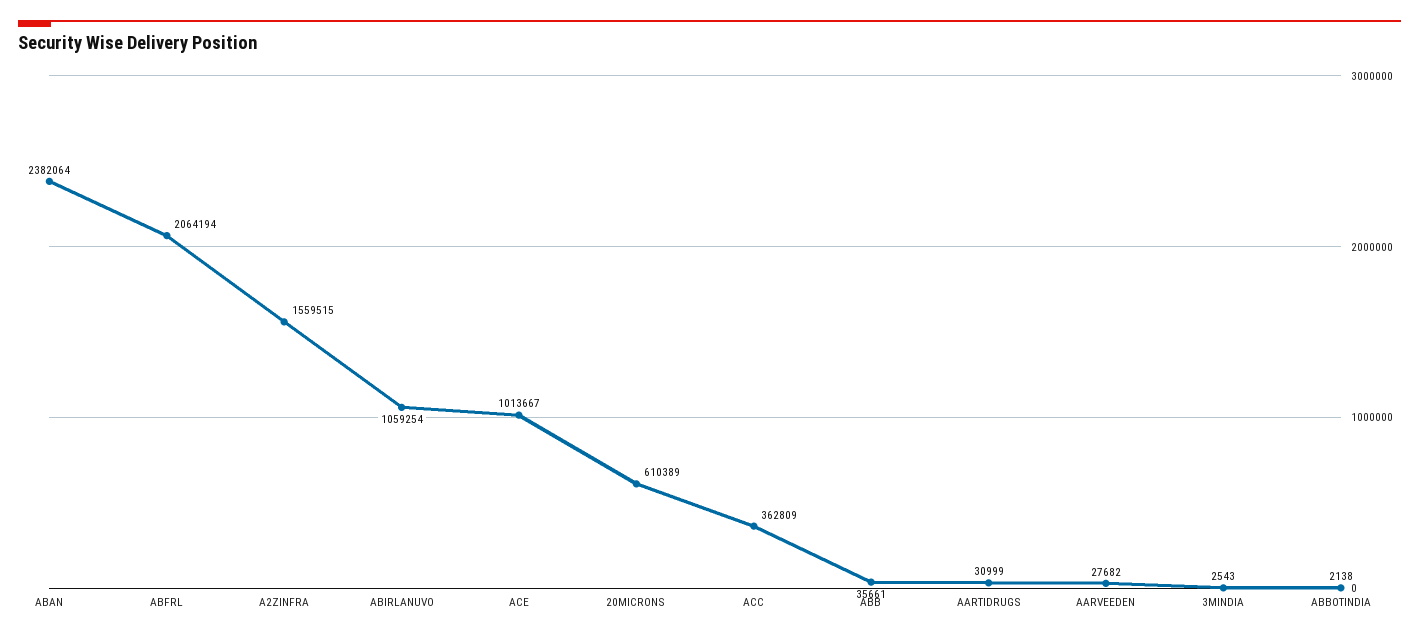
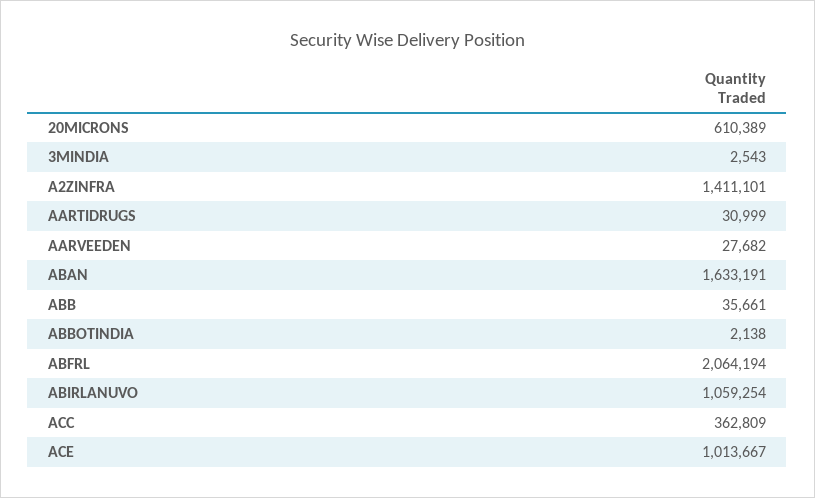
  {
-   "ABAN": 2382064,
+   "ABAN": 1633191,
    "ABFRL": 2064194,
-   "A2ZINFRA": 1559515,
+   "A2ZINFRA": 1411101,
    "ABIRLANUVO": 1059254,
    "ACE": 1013667,
    "20MICRONS": 610389,
    "ACC": 362809,
    "ABB": 35661,
    "AARTIDRUGS": 30999,
    "AARVEEDEN": 27682,
    "3MINDIA": 2543,
    "ABBOTINDIA": 2138
  }

